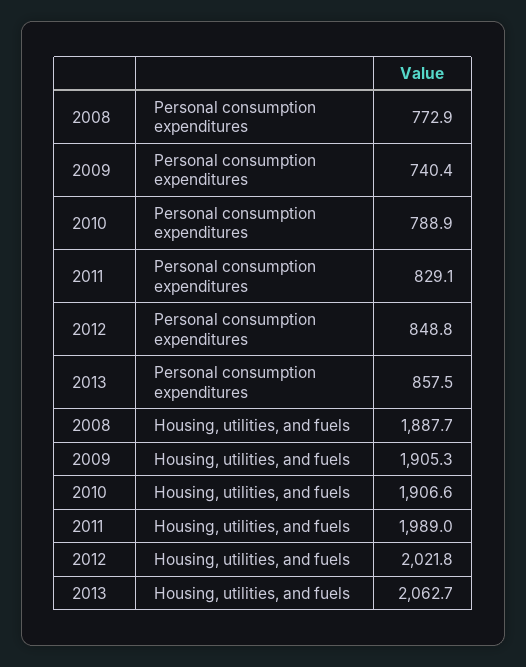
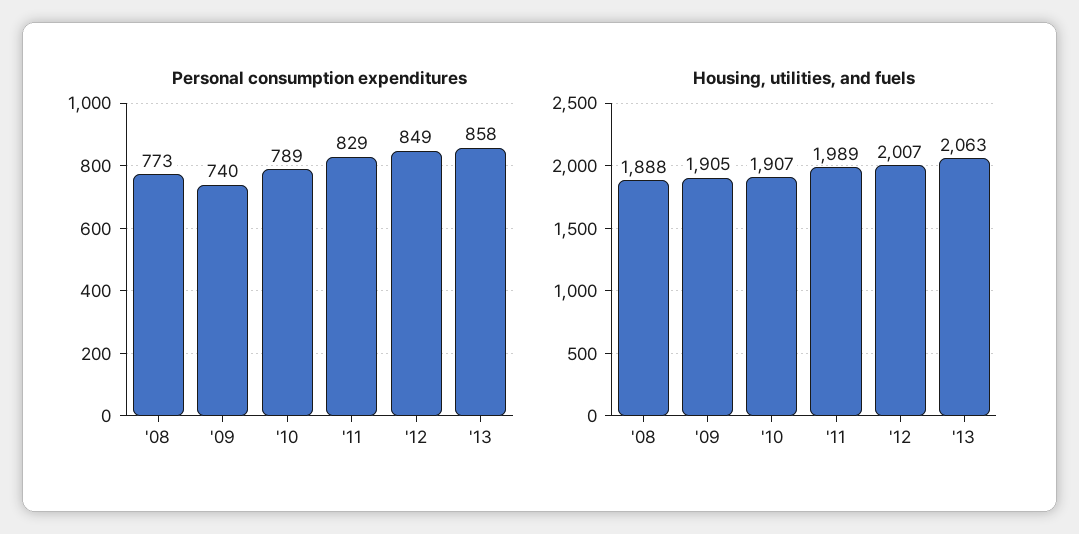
  {
    "Personal consumption expenditures": {
      "2008": 772.9,
      "2009": 740.4,
      "2010": 788.9,
      "2011": 829.1,
      "2012": 848.8,
      "2013": 857.5
    },
    "Housing, utilities, and fuels": {
      "2008": 1887.7,
      "2009": 1905.3,
      "2010": 1906.6,
      "2011": 1989,
-     "2012": 2021.8,
+     "2012": 2007,
      "2013": 2062.7
    }
  }

